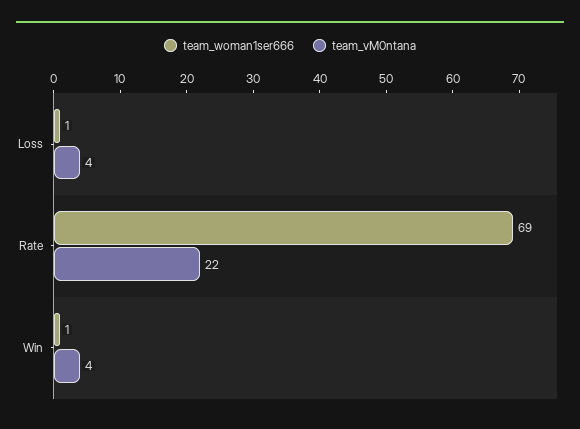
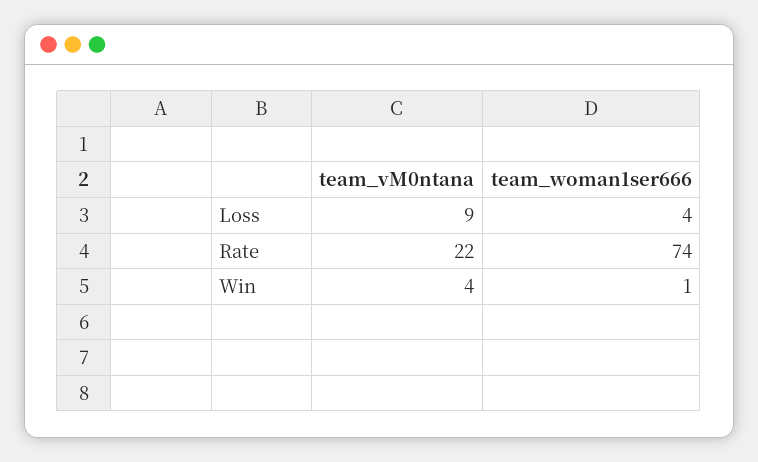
  {
    "team_woman1ser666": {
-     "Loss": 1,
+     "Loss": 4,
-     "Rate": 69,
+     "Rate": 74,
      "Win": 1
    },
    "team_vM0ntana": {
-     "Loss": 4,
+     "Loss": 9,
      "Rate": 22,
      "Win": 4
    }
  }

